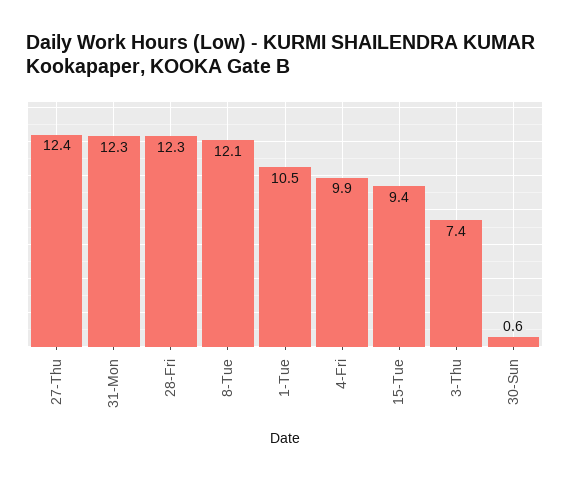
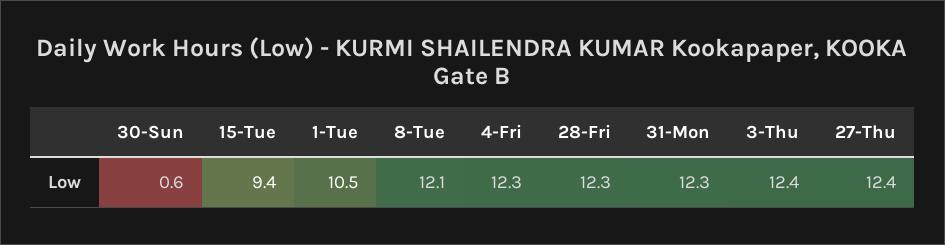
  {
    "27-Thu": 12.4,
    "31-Mon": 12.3,
    "28-Fri": 12.3,
    "8-Tue": 12.1,
    "1-Tue": 10.5,
-   "4-Fri": 9.9,
+   "4-Fri": 12.3,
    "15-Tue": 9.4,
-   "3-Thu": 7.4,
+   "3-Thu": 12.4,
    "30-Sun": 0.6
  }

